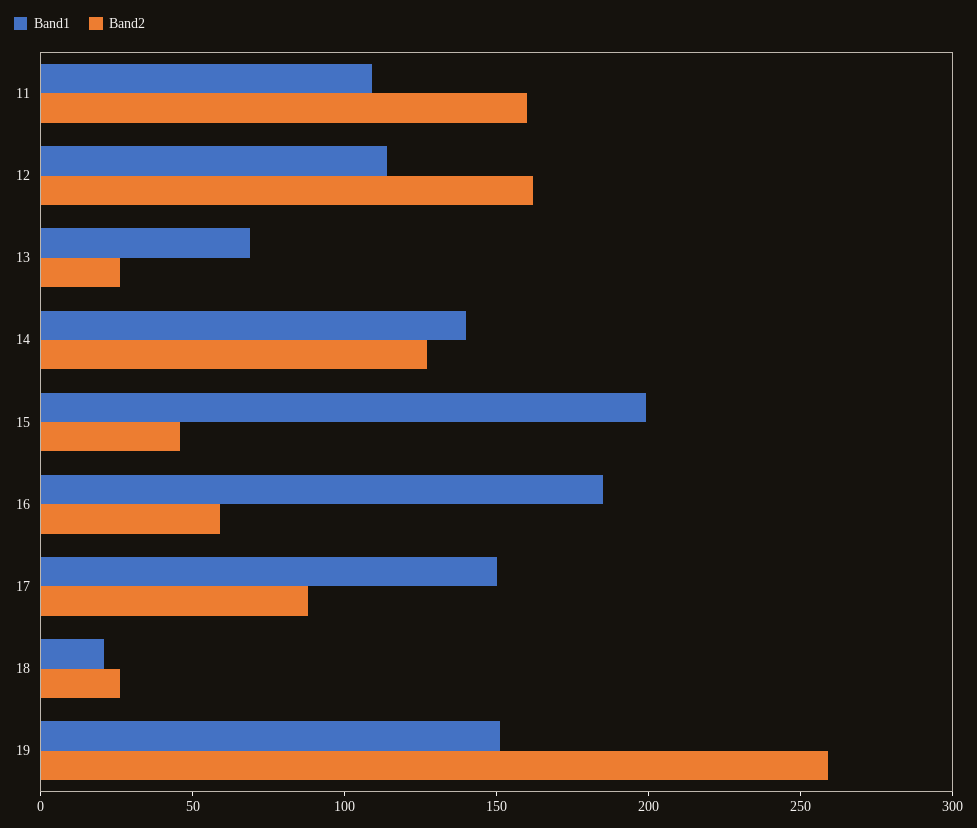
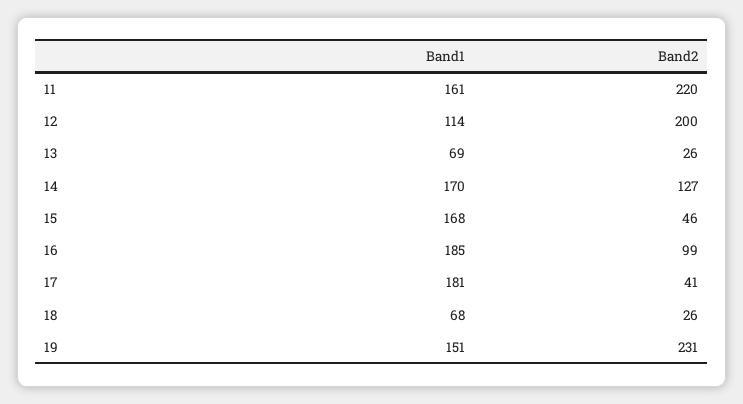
  {
    "Band1": {
-     "11": 110,
+     "11": 161,
      "12": 114,
      "13": 69,
-     "14": 140,
+     "14": 170,
-     "15": 200,
+     "15": 168,
      "16": 185,
-     "17": 150,
+     "17": 181,
-     "18": 20,
+     "18": 68,
      "19": 151
    },
    "Band2": {
-     "11": 160,
+     "11": 220,
-     "12": 160,
+     "12": 200,
      "13": 26,
      "14": 127,
      "15": 46,
-     "16": 60,
+     "16": 99,
-     "17": 90,
+     "17": 41,
      "18": 26,
-     "19": 260
+     "19": 231
    }
  }

